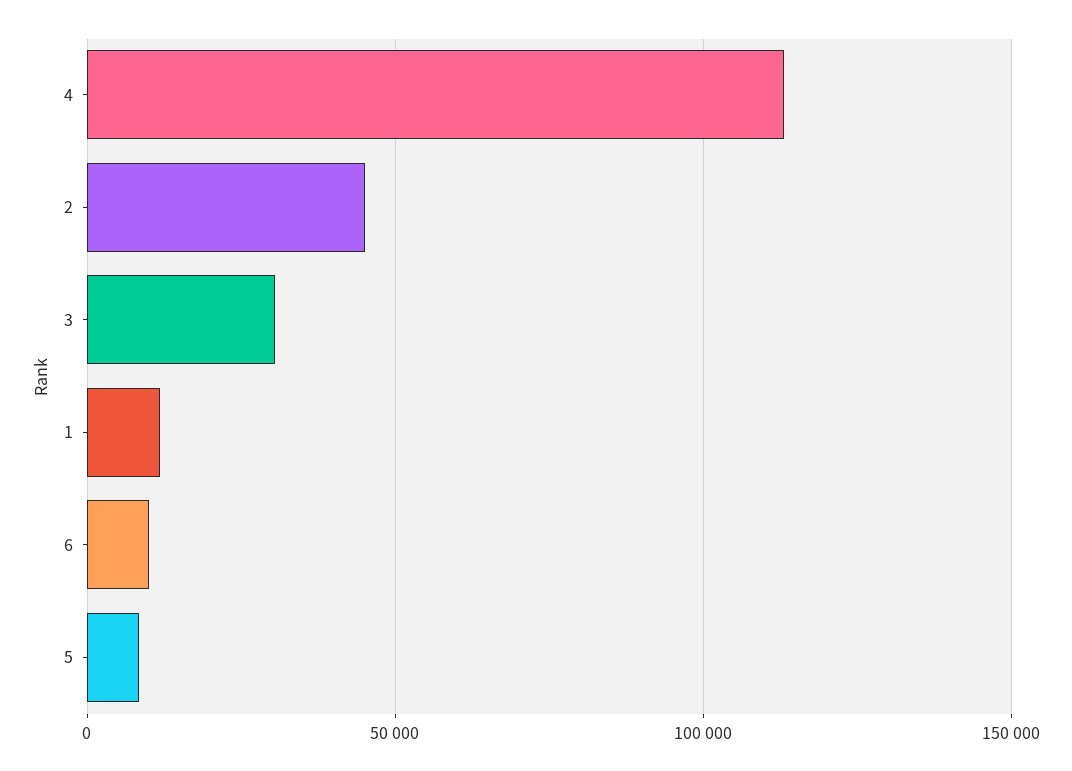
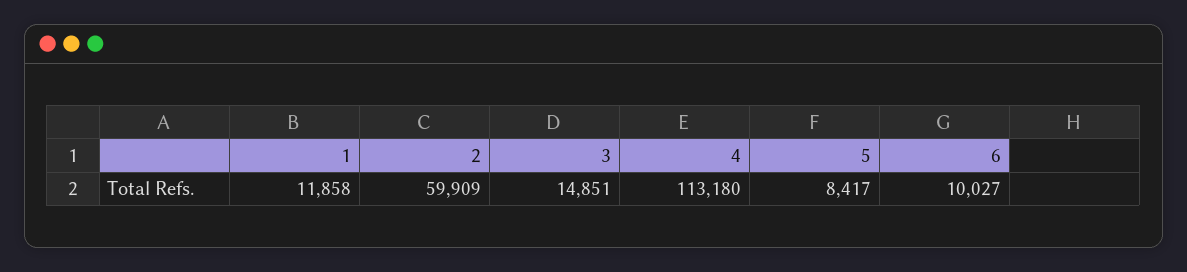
  {
    "4": 113180,
-   "2": 45000,
+   "2": 59909,
-   "3": 30000,
+   "3": 14851,
    "1": 11858,
    "6": 10027,
    "5": 8417
  }

